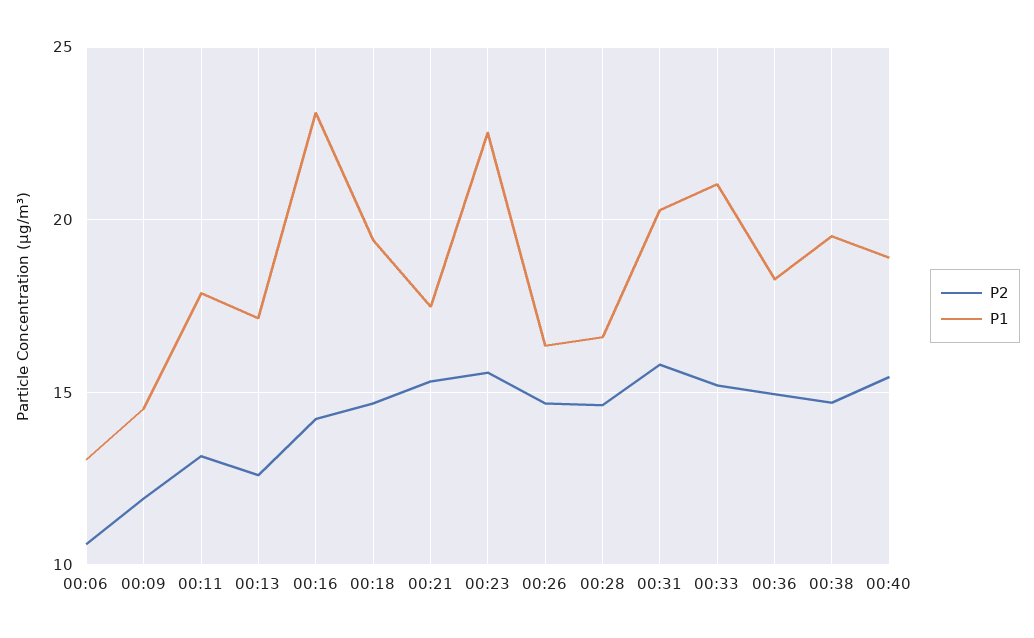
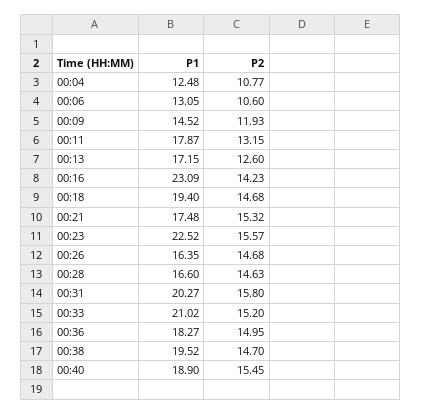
  {
    "P2": {
      "00:06": 10.6,
      "00:09": 11.93,
      "00:11": 13.15,
      "00:13": 12.6,
      "00:16": 14.23,
      "00:18": 14.68,
      "00:21": 15.32,
      "00:23": 15.57,
      "00:26": 14.68,
      "00:28": 14.63,
      "00:31": 15.8,
      "00:33": 15.2,
      "00:36": 14.95,
      "00:38": 14.7,
-     "00:40": 15.45
+     "00:40": 15.45,
+     "00:04": 10.77
    },
    "P1": {
      "00:06": 13.05,
      "00:09": 14.52,
      "00:11": 17.87,
      "00:13": 17.15,
      "00:16": 23.09,
      "00:18": 19.4,
      "00:21": 17.48,
      "00:23": 22.52,
      "00:26": 16.35,
      "00:28": 16.6,
      "00:31": 20.27,
      "00:33": 21.02,
      "00:36": 18.27,
      "00:38": 19.52,
-     "00:40": 18.9
+     "00:40": 18.9,
+     "00:04": 12.48
    }
  }

